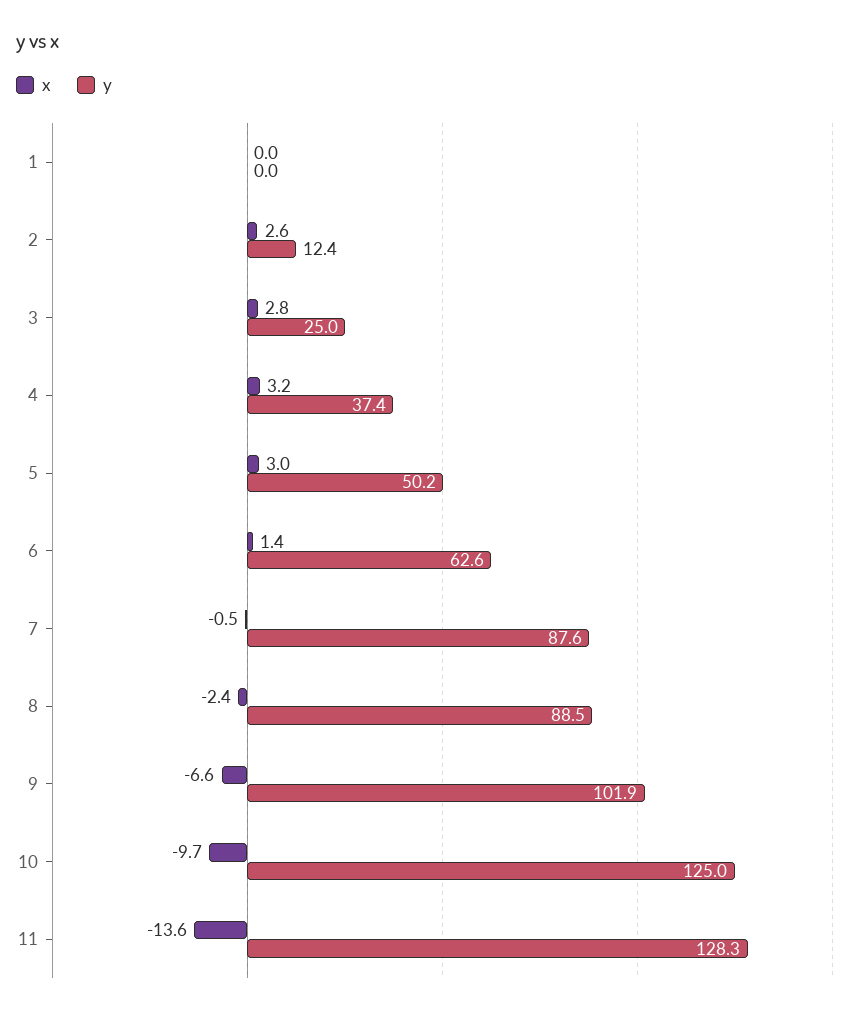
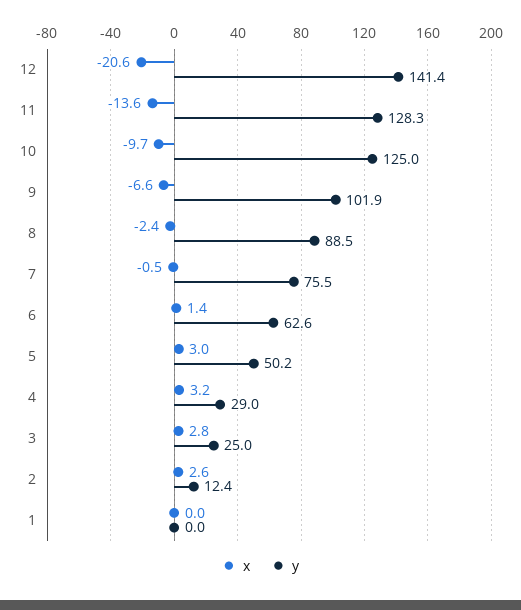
  {
    "x": {
      "1": 0,
      "2": 2.6,
      "3": 2.8,
      "4": 3.2,
      "5": 3,
      "6": 1.4,
      "7": -0.5,
      "8": -2.4,
      "9": -6.6,
      "10": -9.7,
-     "11": -13.6
+     "11": -13.6,
+     "12": -20.6
    },
    "y": {
      "1": 0,
      "2": 12.4,
      "3": 25,
-     "4": 37.4,
+     "4": 29,
      "5": 50.2,
      "6": 62.6,
-     "7": 87.6,
+     "7": 75.5,
      "8": 88.5,
      "9": 101.9,
      "10": 125,
-     "11": 128.3
+     "11": 128.3,
+     "12": 141.4
    }
  }

